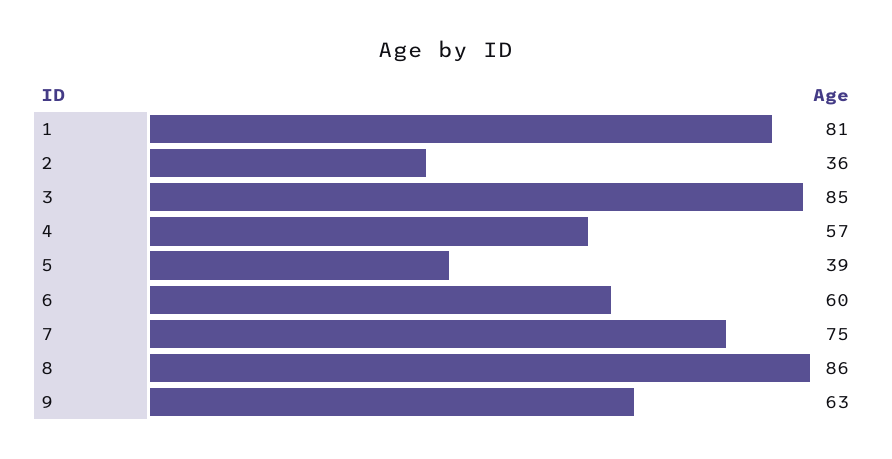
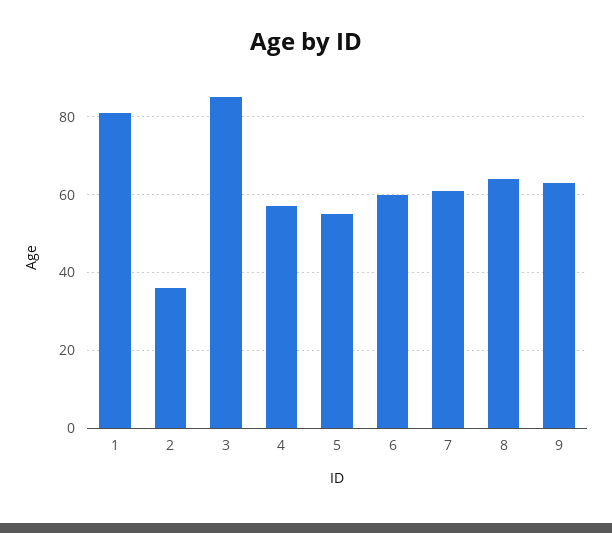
  {
    "1": 81,
    "2": 36,
    "3": 85,
    "4": 57,
-   "5": 39,
+   "5": 55,
    "6": 60,
-   "7": 75,
+   "7": 60,
-   "8": 86,
+   "8": 65,
    "9": 63
  }

